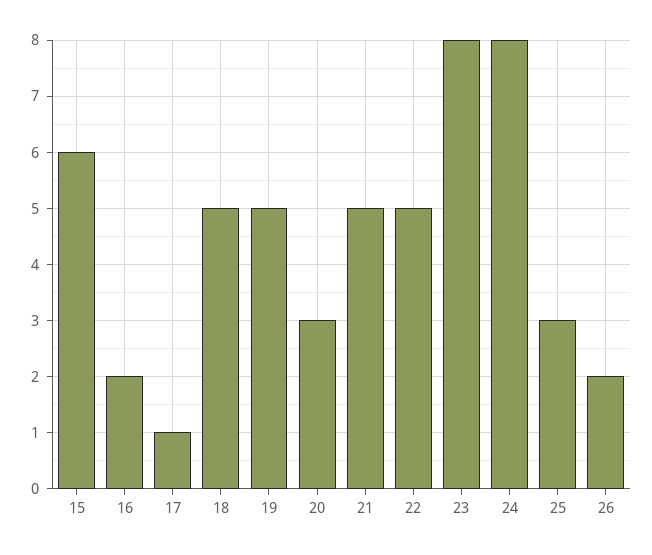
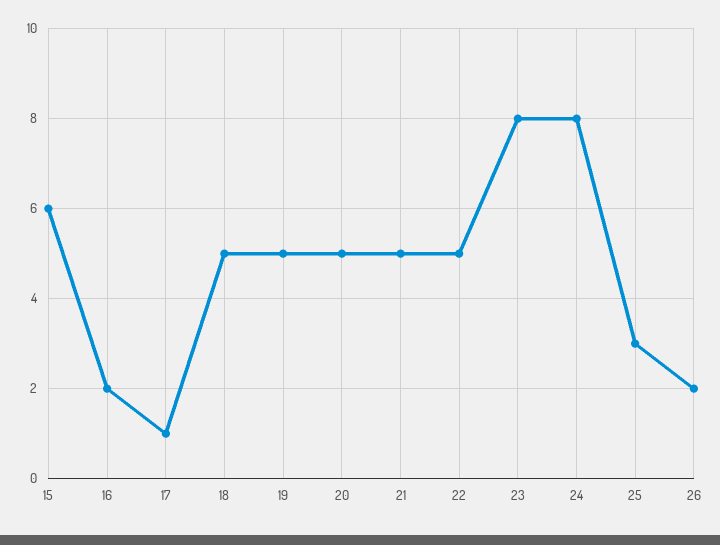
  {
    "15": 6,
    "16": 2,
    "17": 1,
    "18": 5,
    "19": 5,
-   "20": 3,
+   "20": 5,
    "21": 5,
    "22": 5,
    "23": 8,
    "24": 8,
    "25": 3,
    "26": 2
  }

